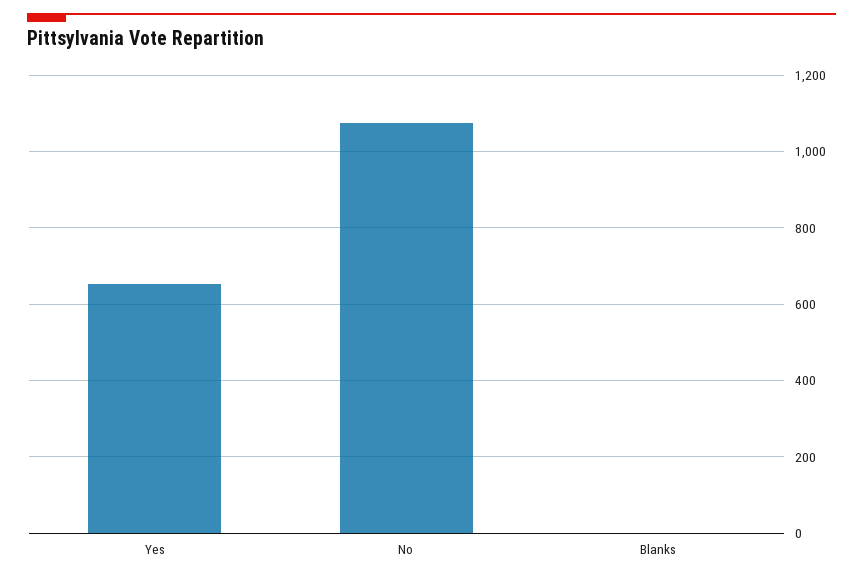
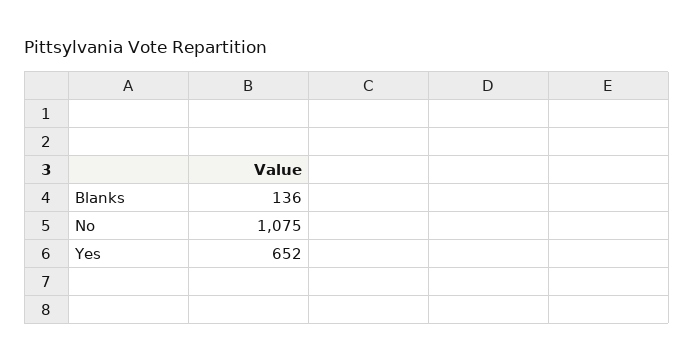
  {
    "Yes": 652,
    "No": 1075,
-   "Blanks": 0
+   "Blanks": 136
  }

